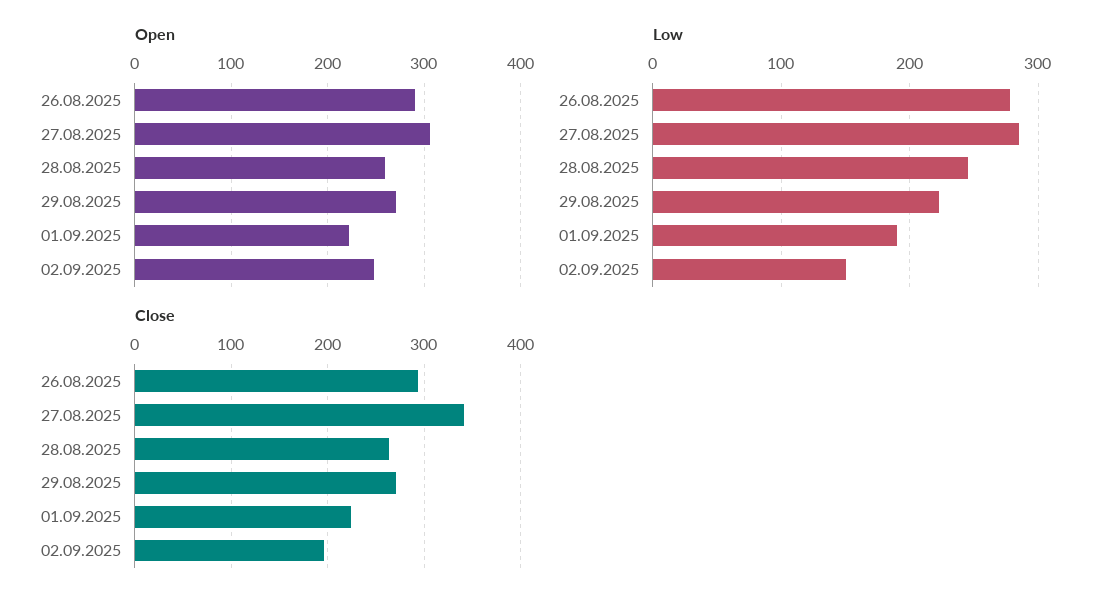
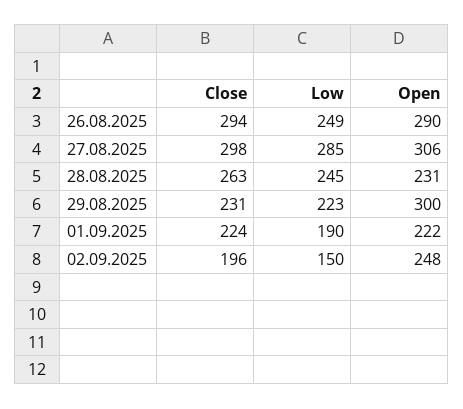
  {
    "Open": {
      "26.08.2025": 290,
      "27.08.2025": 306,
-     "28.08.2025": 260,
+     "28.08.2025": 231,
-     "29.08.2025": 270,
+     "29.08.2025": 300,
      "01.09.2025": 222,
      "02.09.2025": 248
    },
    "Low": {
-     "26.08.2025": 280,
+     "26.08.2025": 249,
      "27.08.2025": 285,
      "28.08.2025": 245,
      "29.08.2025": 223,
      "01.09.2025": 190,
      "02.09.2025": 150
    },
    "Close": {
      "26.08.2025": 294,
-     "27.08.2025": 340,
+     "27.08.2025": 298,
      "28.08.2025": 263,
-     "29.08.2025": 270,
+     "29.08.2025": 231,
      "01.09.2025": 224,
      "02.09.2025": 196
    }
  }

